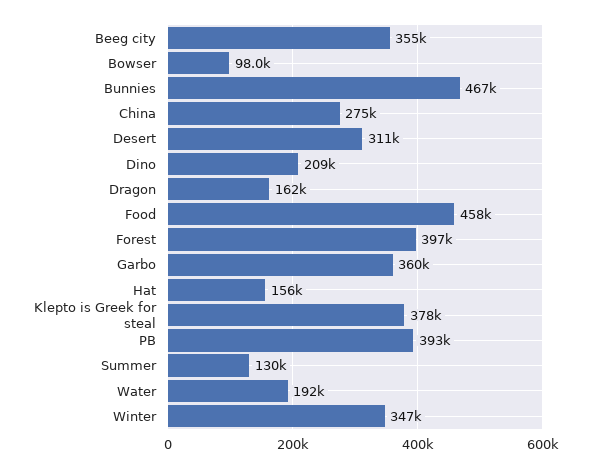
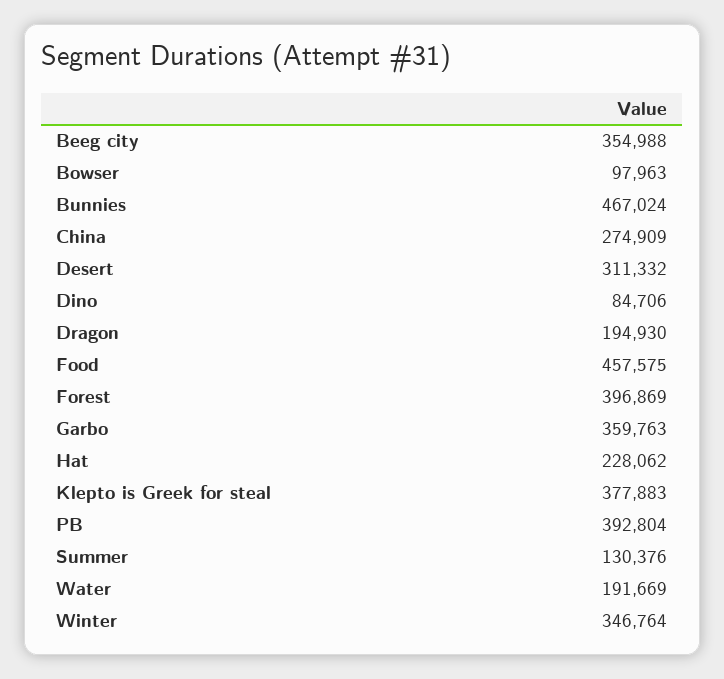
  {
    "Beeg city": 354988,
    "Bowser": 97963,
    "Bunnies": 467024,
    "China": 274909,
    "Desert": 311332,
-   "Dino": 209000,
+   "Dino": 84706,
-   "Dragon": 162000,
+   "Dragon": 194930,
    "Food": 457575,
    "Forest": 396869,
    "Garbo": 359763,
-   "Hat": 156000,
+   "Hat": 228062,
    "Klepto is Greek for steal": 377883,
    "PB": 392804,
    "Summer": 130376,
    "Water": 191669,
    "Winter": 346764
  }

